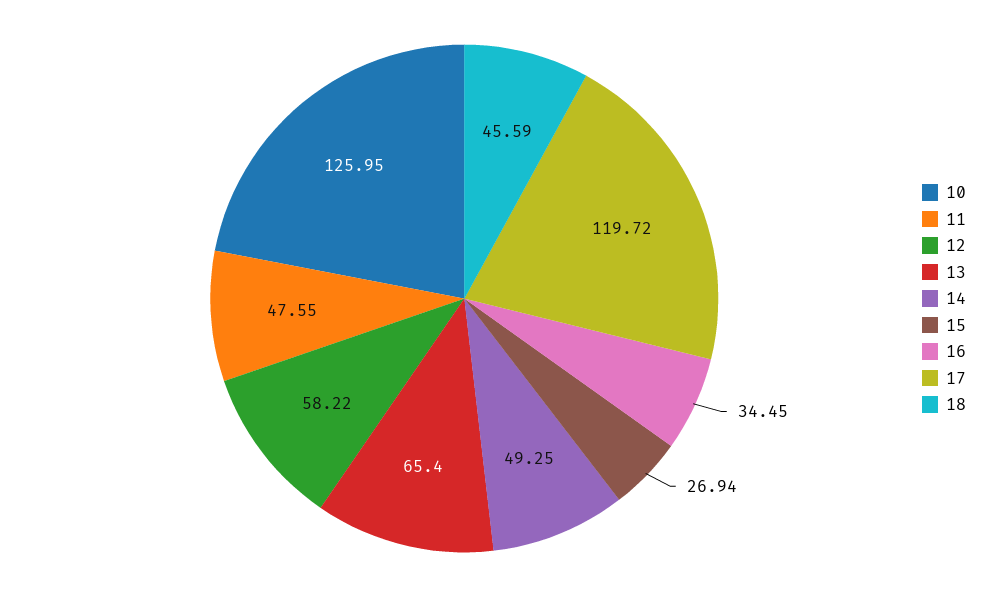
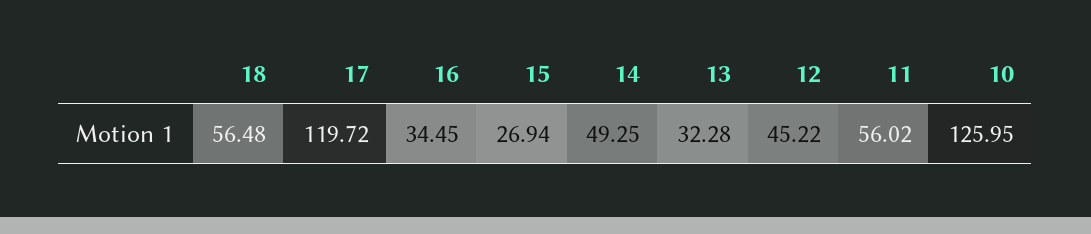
  {
    "10": 125.95,
-   "11": 47.55,
+   "11": 56.02,
-   "12": 58.22,
+   "12": 45.22,
-   "13": 65.4,
+   "13": 32.28,
    "14": 49.25,
    "15": 26.94,
    "16": 34.45,
    "17": 119.72,
-   "18": 45.59
+   "18": 56.48
  }

